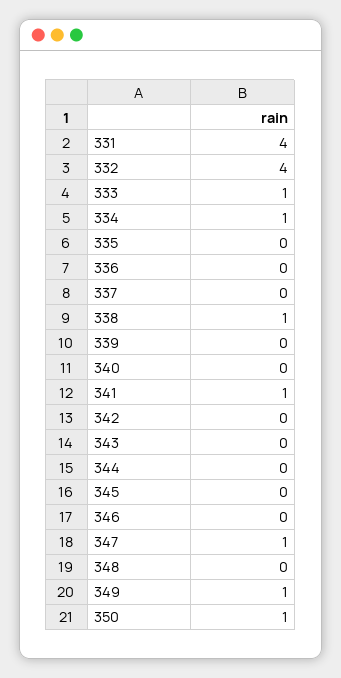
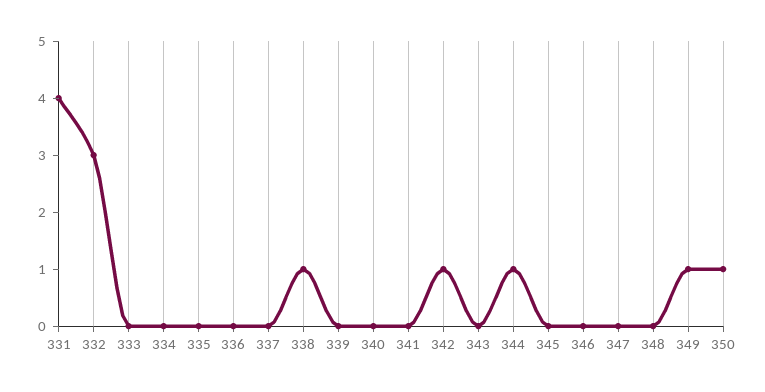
  {
    "331": 4,
-   "332": 4,
+   "332": 3,
-   "333": 1,
+   "333": 0,
-   "334": 1,
+   "334": 0,
    "335": 0,
    "336": 0,
    "337": 0,
    "338": 1,
    "339": 0,
    "340": 0,
-   "341": 1,
+   "341": 0,
-   "342": 0,
+   "342": 1,
    "343": 0,
-   "344": 0,
+   "344": 1,
    "345": 0,
    "346": 0,
-   "347": 1,
+   "347": 0,
    "348": 0,
    "349": 1,
    "350": 1
  }

